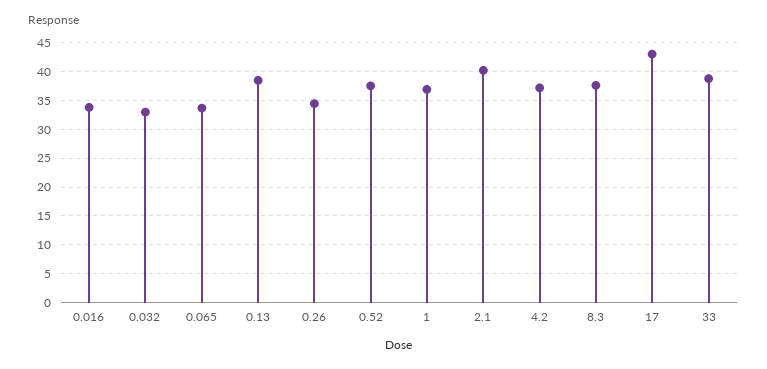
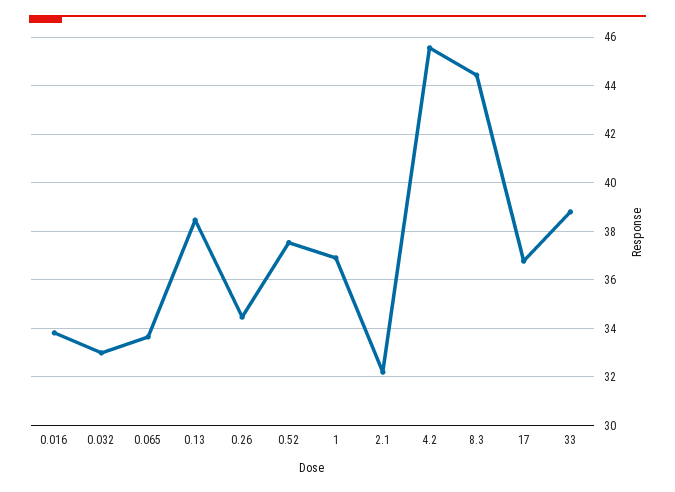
  {
    "0.016": 33.75,
    "0.032": 33,
    "0.065": 33.75,
    "0.13": 38.5,
    "0.26": 34.5,
    "0.52": 37.5,
    "1": 37,
-   "2.1": 40,
+   "2.1": 32.25,
-   "4.2": 37.5,
+   "4.2": 45.5,
-   "8.3": 37.5,
+   "8.3": 44.5,
-   "17": 42.5,
+   "17": 36.75,
    "33": 38.75
  }

